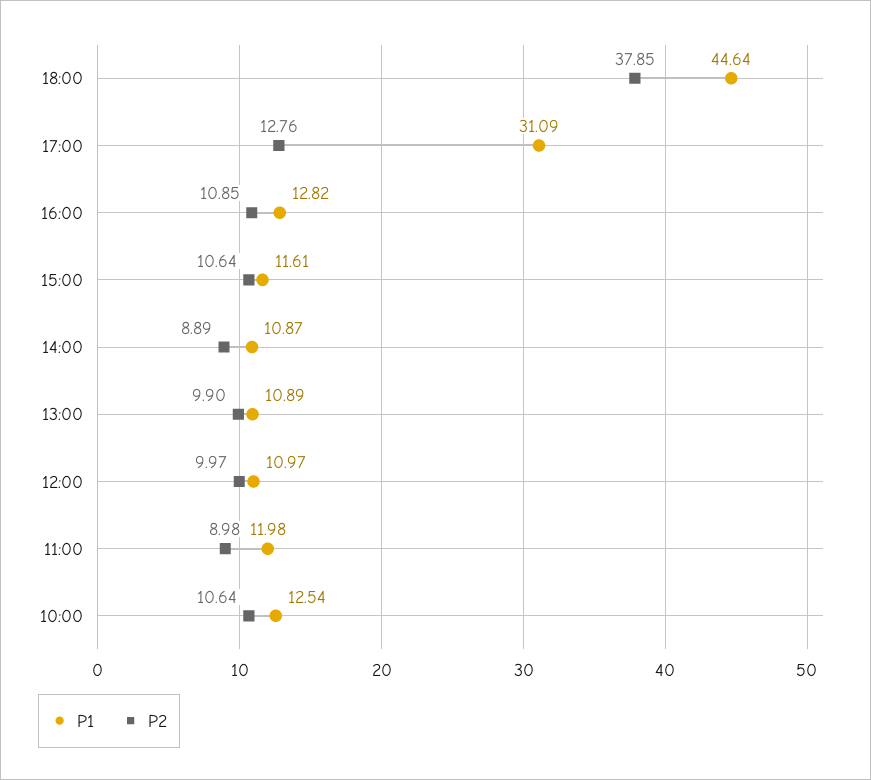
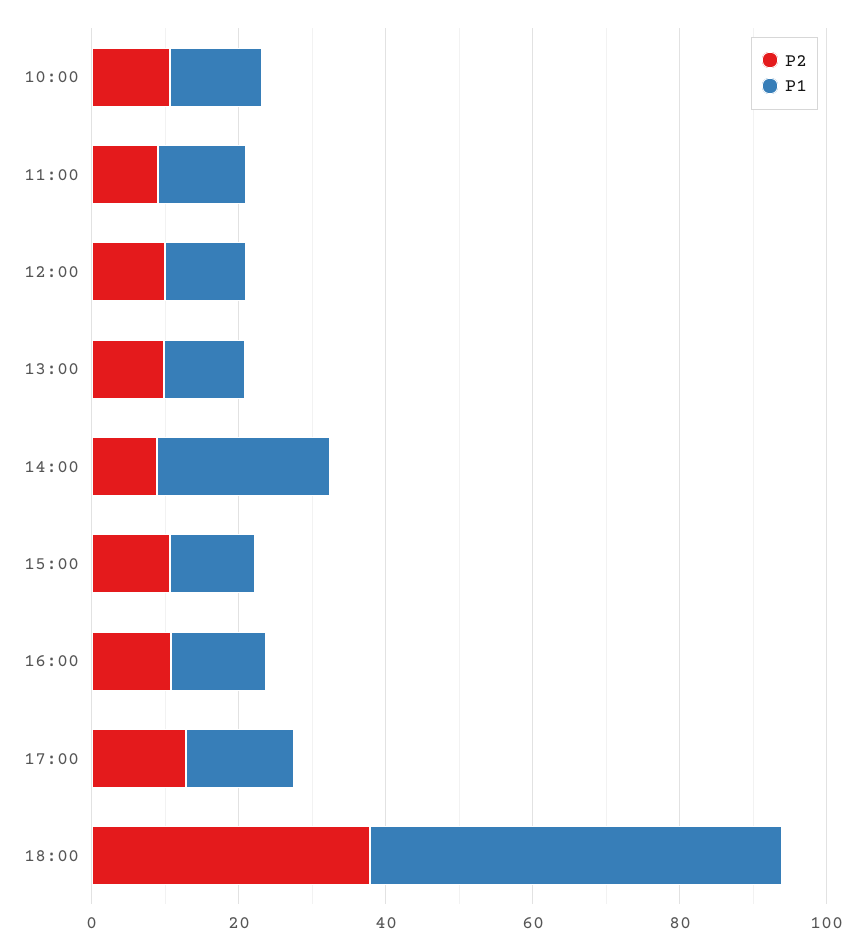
  {
    "P1": {
-     "18:00": 44.64,
+     "18:00": 55,
-     "17:00": 31.09,
+     "17:00": 15,
      "16:00": 12.82,
      "15:00": 11.61,
-     "14:00": 10.87,
+     "14:00": 25,
      "13:00": 10.89,
      "12:00": 10.97,
      "11:00": 11.98,
      "10:00": 12.54
    },
    "P2": {
      "18:00": 37.85,
      "17:00": 12.76,
      "16:00": 10.85,
      "15:00": 10.64,
      "14:00": 8.89,
      "13:00": 9.9,
      "12:00": 9.97,
      "11:00": 8.98,
      "10:00": 10.64
    }
  }

